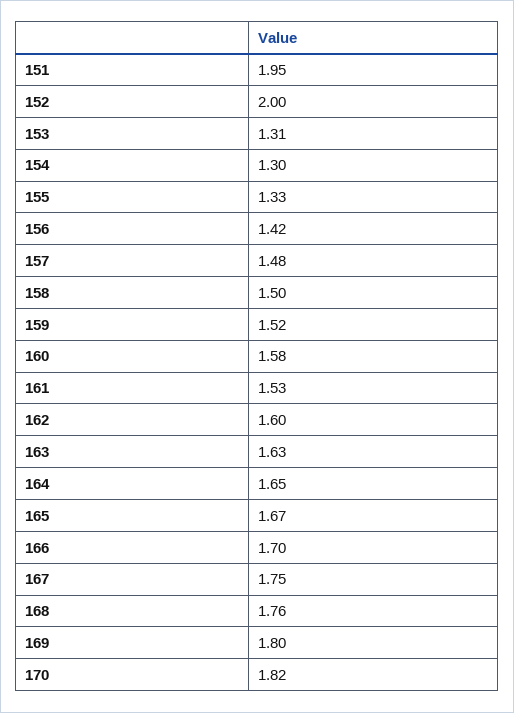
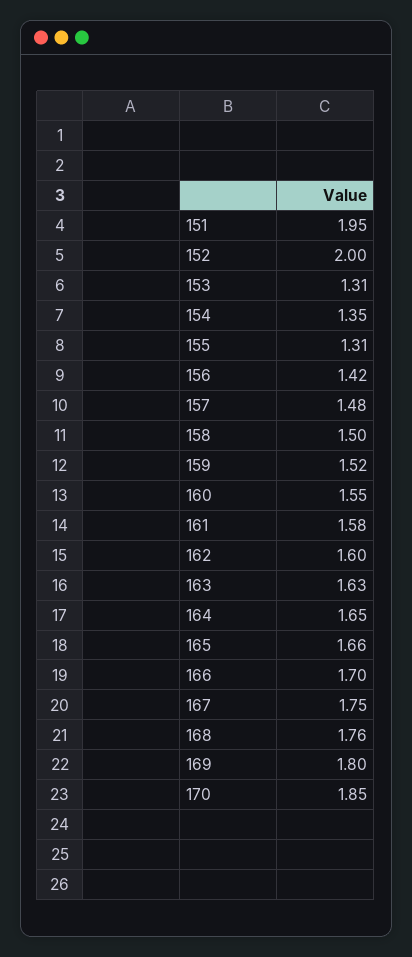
  {
    "151": 1.95,
    "152": 2,
    "153": 1.31,
-   "154": 1.3,
+   "154": 1.35,
-   "155": 1.33,
+   "155": 1.31,
    "156": 1.42,
    "157": 1.48,
    "158": 1.5,
    "159": 1.52,
-   "160": 1.58,
+   "160": 1.55,
-   "161": 1.53,
+   "161": 1.58,
    "162": 1.6,
    "163": 1.63,
    "164": 1.65,
-   "165": 1.67,
+   "165": 1.66,
    "166": 1.7,
    "167": 1.75,
    "168": 1.76,
    "169": 1.8,
-   "170": 1.82
+   "170": 1.85
  }

